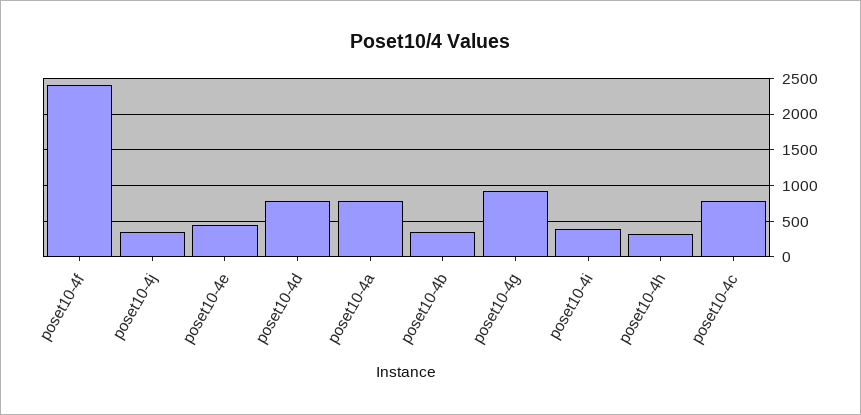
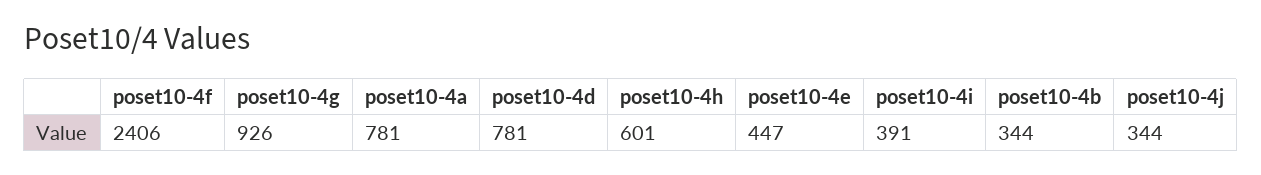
  {
    "poset10-4f": 2406,
    "poset10-4j": 344,
    "poset10-4e": 447,
    "poset10-4d": 781,
    "poset10-4a": 781,
    "poset10-4b": 344,
    "poset10-4g": 926,
    "poset10-4i": 391,
-   "poset10-4h": 300,
+   "poset10-4h": 601
-   "poset10-4c": 800
  }

